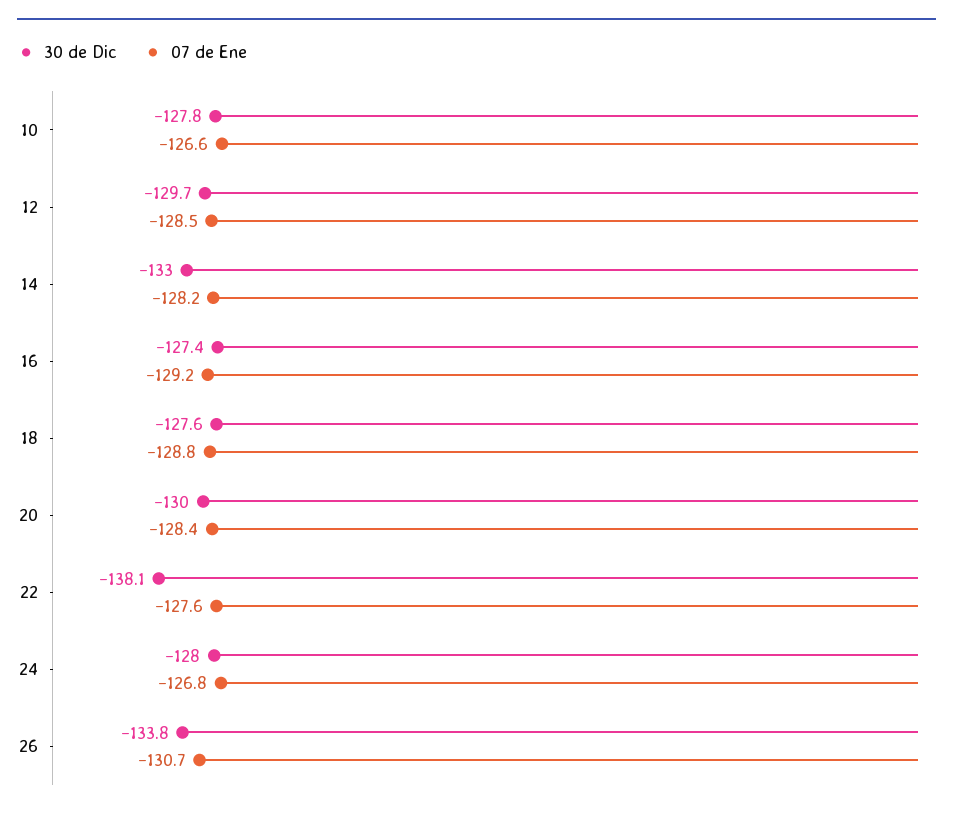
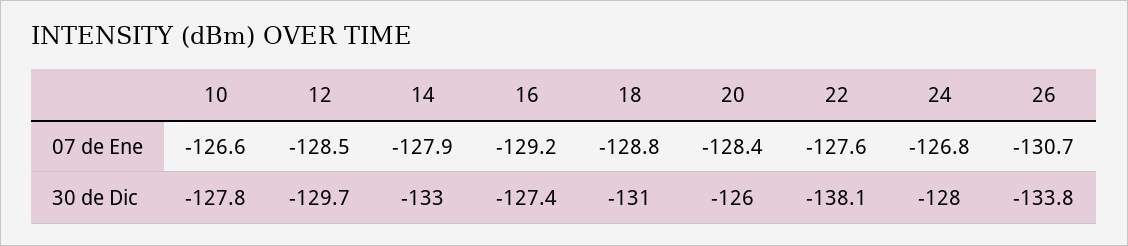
  {
    "30 de Dic": {
      "10": -127.8,
      "12": -129.7,
      "14": -133,
      "16": -127.4,
-     "18": -127.6,
+     "18": -131,
-     "20": -130,
+     "20": -126,
      "22": -138.1,
      "24": -128,
      "26": -133.8
    },
    "07 de Ene": {
      "10": -126.6,
      "12": -128.5,
-     "14": -128.2,
+     "14": -127.9,
      "16": -129.2,
      "18": -128.8,
      "20": -128.4,
      "22": -127.6,
      "24": -126.8,
      "26": -130.7
    }
  }

